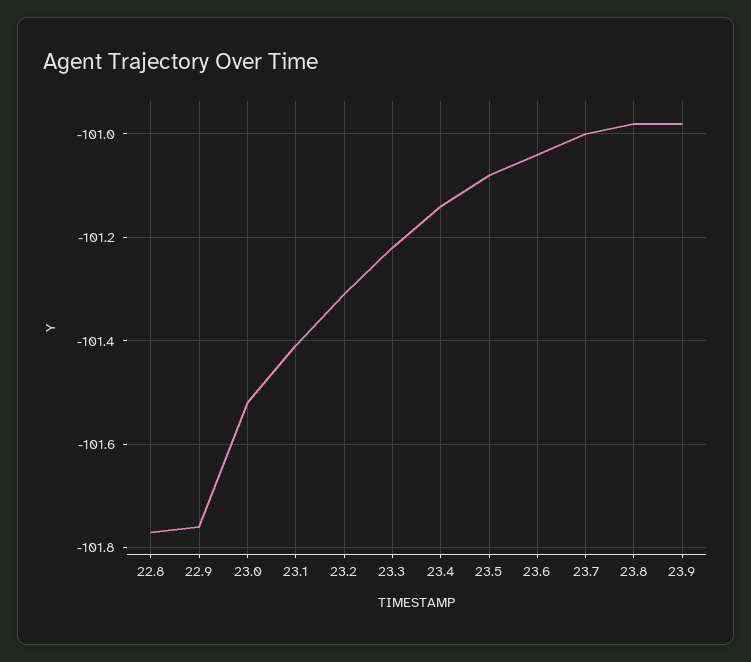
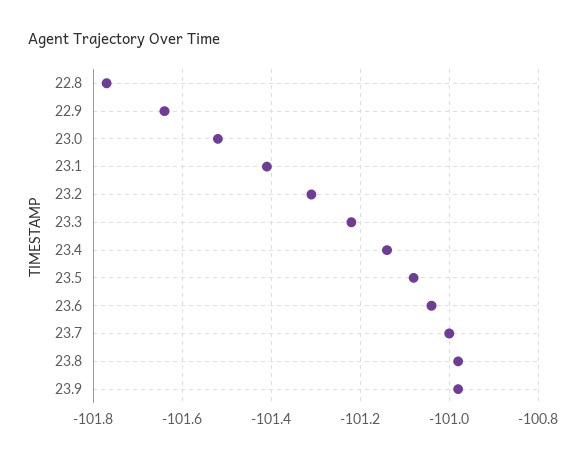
  {
    "22.8": -101.75,
-   "22.9": -101.75,
+   "22.9": -101.65,
    "23.0": -101.5,
    "23.1": -101.4,
    "23.2": -101.3,
    "23.3": -101.2,
    "23.4": -101.15,
    "23.5": -101.1,
    "23.6": -101.05,
    "23.7": -101,
    "23.8": -101,
    "23.9": -101
  }

